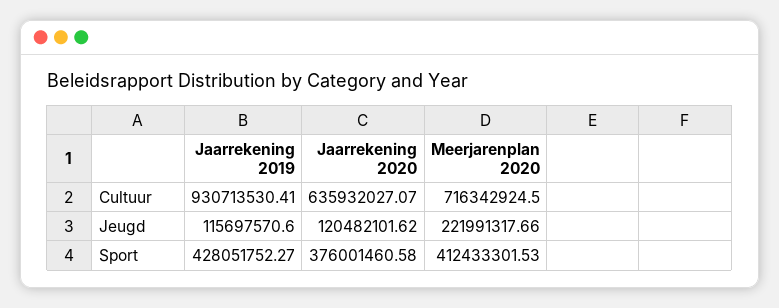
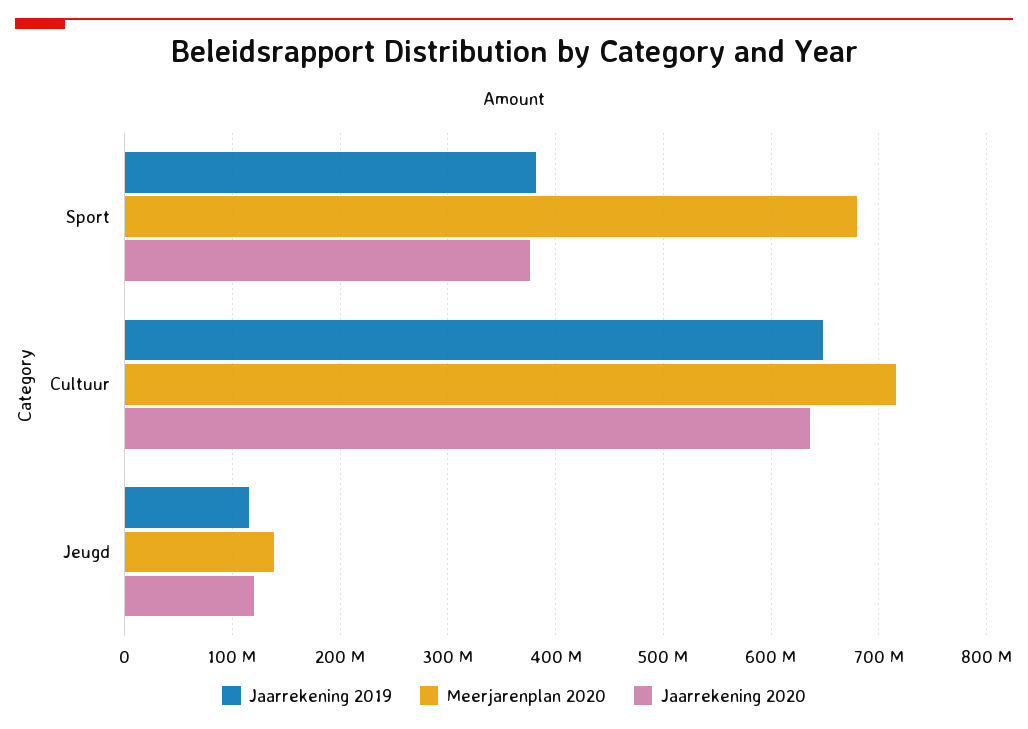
  {
    "Jaarrekening 2019": {
-     "Cultuur": 930713530.41,
+     "Cultuur": 650000000,
      "Jeugd": 115697570.6,
-     "Sport": 428051752.27
+     "Sport": 380000000
    },
    "Jaarrekening 2020": {
      "Cultuur": 635932027.07,
      "Jeugd": 120482101.62,
      "Sport": 376001460.58
    },
    "Meerjarenplan 2020": {
      "Cultuur": 716342924.5,
-     "Jeugd": 221991317.66,
+     "Jeugd": 140000000,
-     "Sport": 412433301.53
+     "Sport": 680000000
    }
  }

